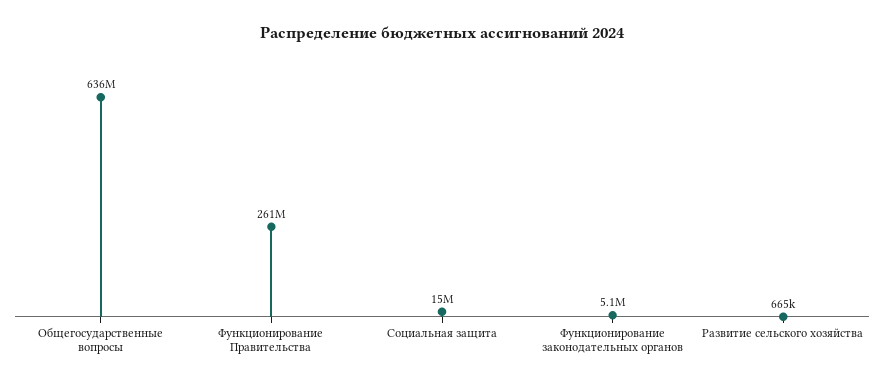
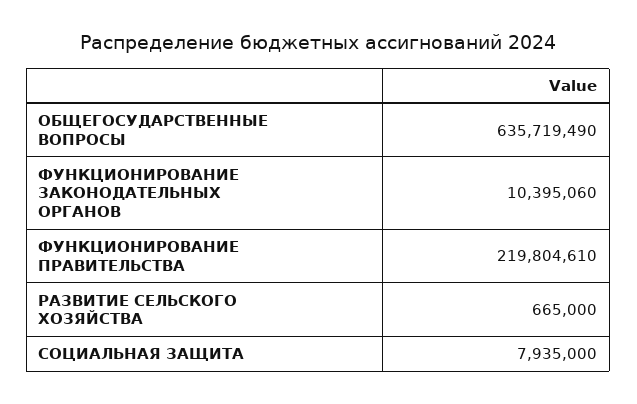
  {
    "Общегосударственные вопросы": 635719490,
-   "Функционирование Правительства": 261000000,
+   "Функционирование Правительства": 219804610,
-   "Социальная защита": 15000000,
+   "Социальная защита": 7935000,
-   "Функционирование законодательных органов": 5100000,
+   "Функционирование законодательных органов": 10395060,
    "Развитие сельского хозяйства": 665000
  }

